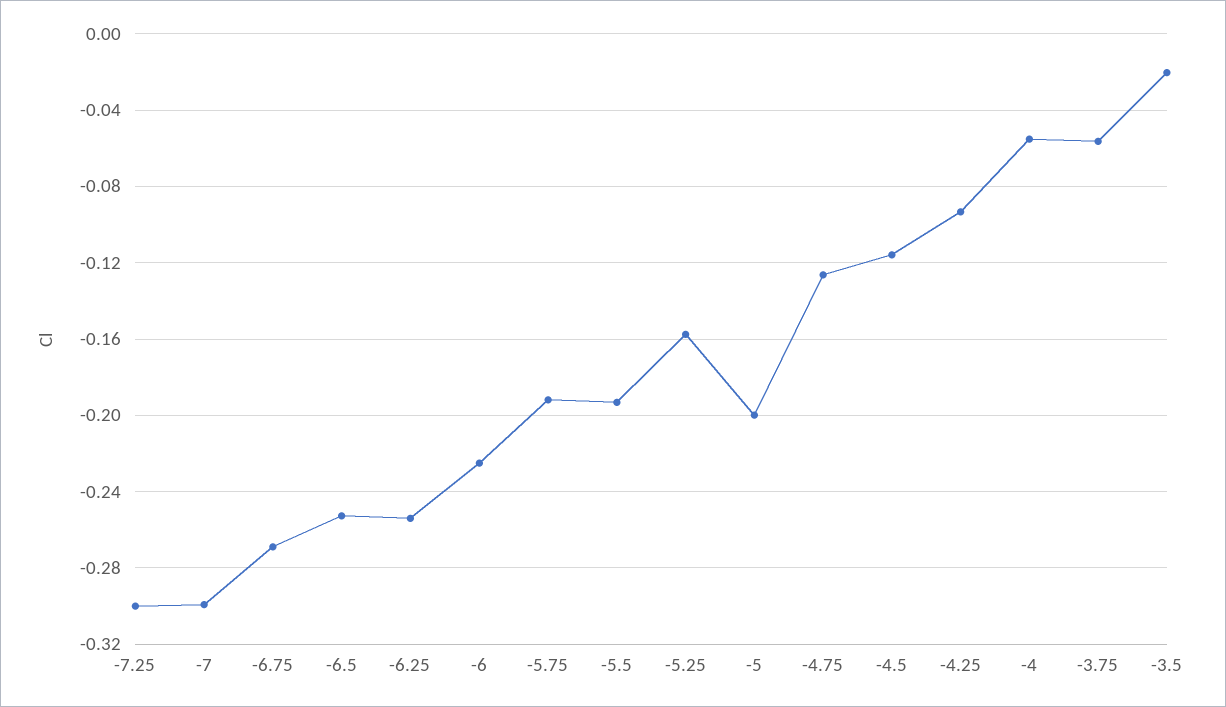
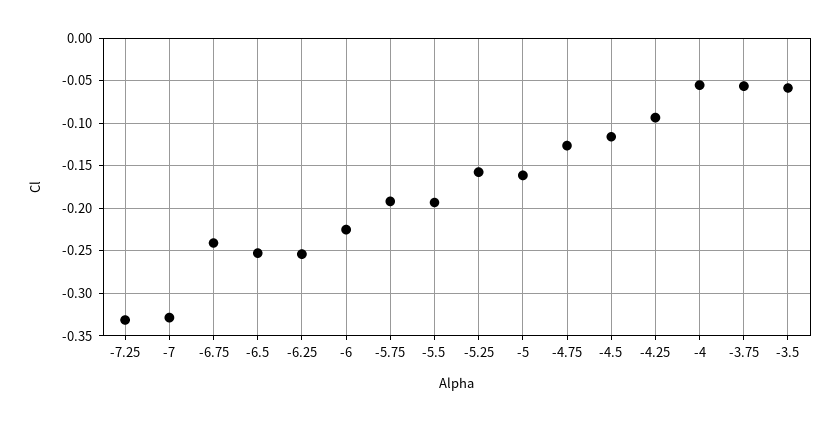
  {
-   "-7.25": -0.3,
+   "-7.25": -0.33,
-   "-7": -0.3,
+   "-7": -0.33,
-   "-6.75": -0.27,
+   "-6.75": -0.24,
    "-6.5": -0.255,
    "-6.25": -0.255,
    "-6": -0.225,
    "-5.75": -0.19,
    "-5.5": -0.195,
    "-5.25": -0.16,
-   "-5": -0.2,
+   "-5": -0.16,
    "-4.75": -0.125,
    "-4.5": -0.115,
    "-4.25": -0.095,
    "-4": -0.055,
    "-3.75": -0.055,
-   "-3.5": -0.02
+   "-3.5": -0.06
  }

